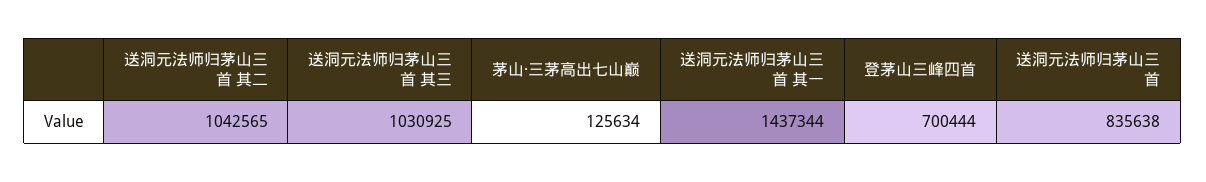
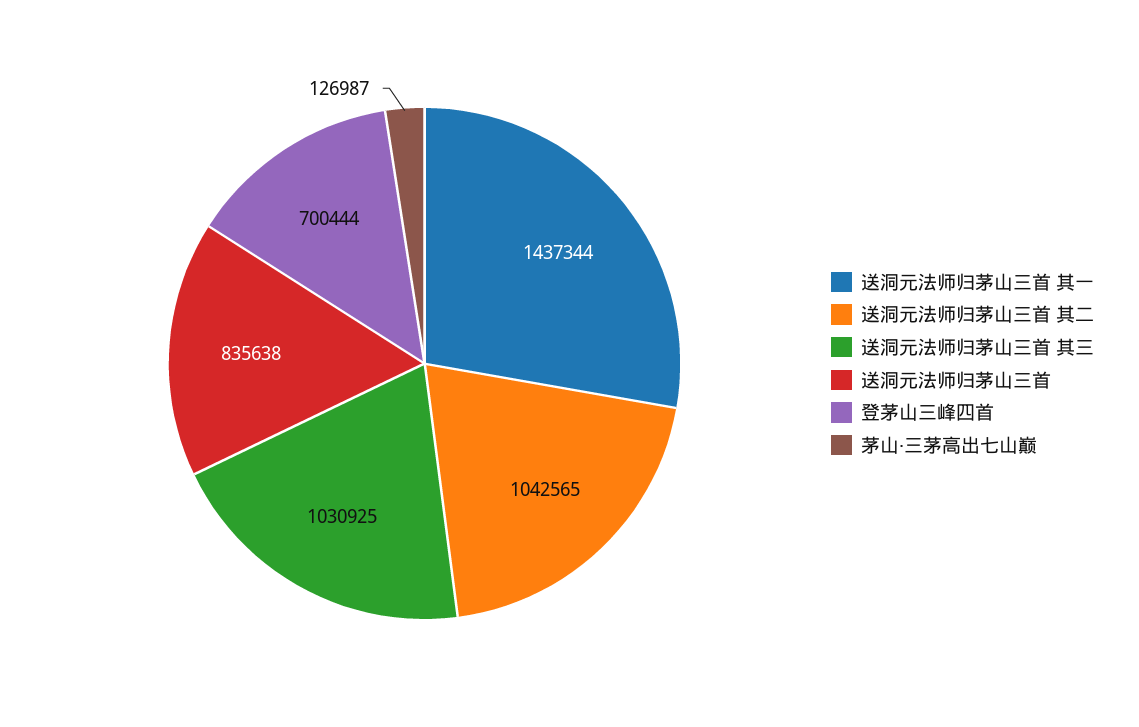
  {
    "送洞元法师归茅山三首 其二": 1042565,
    "送洞元法师归茅山三首 其三": 1030925,
-   "茅山·三茅高出七山巅": 125634,
+   "茅山·三茅高出七山巅": 126987,
    "送洞元法师归茅山三首 其一": 1437344,
    "登茅山三峰四首": 700444,
    "送洞元法师归茅山三首": 835638
  }

